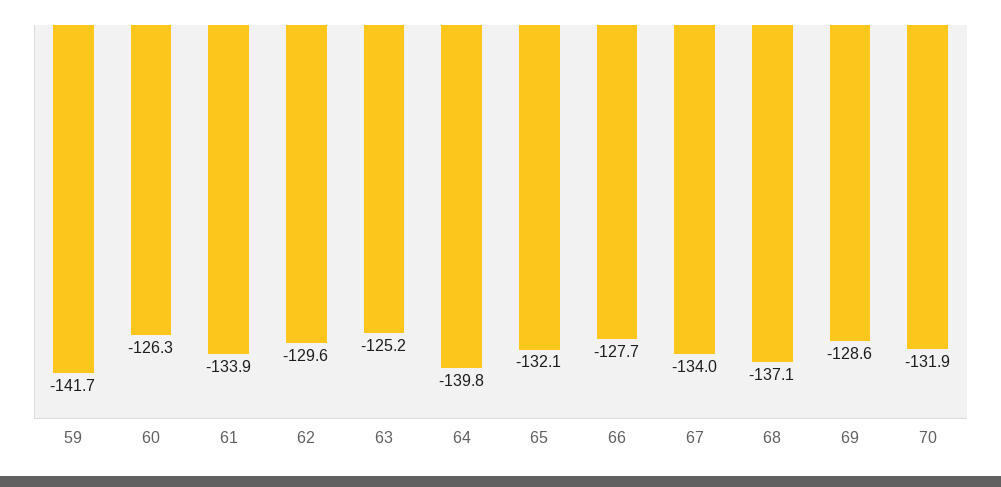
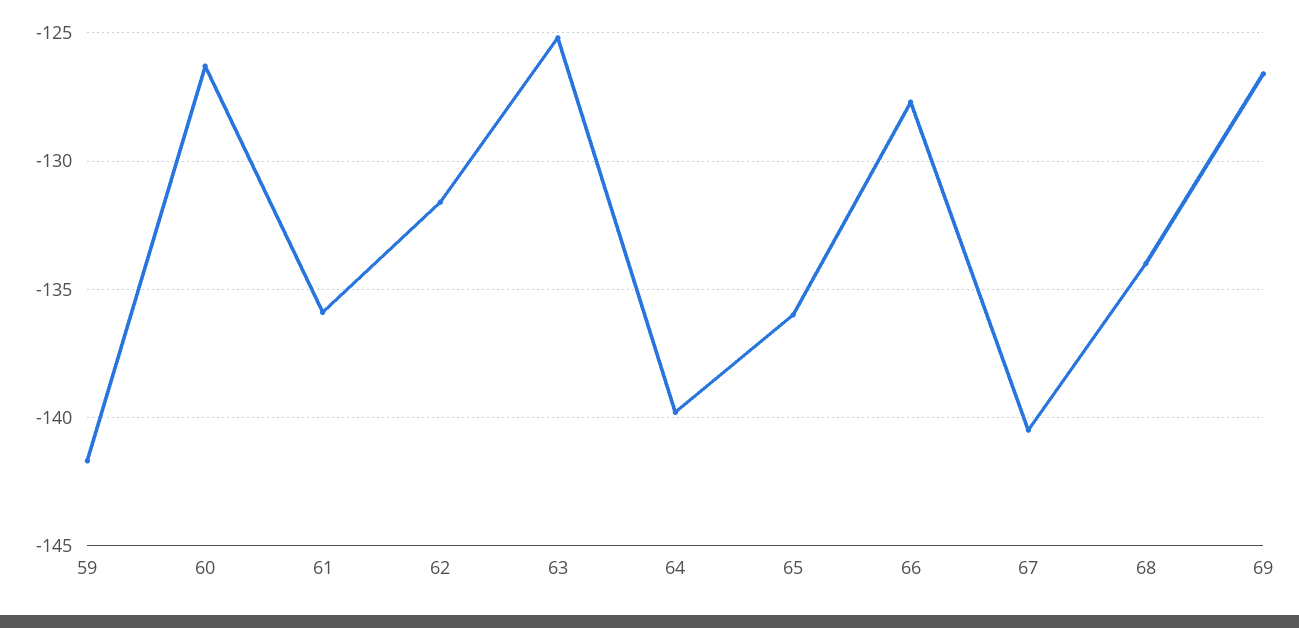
  {
    "59": -141.7,
    "60": -126.3,
-   "61": -133.9,
+   "61": -136,
-   "62": -129.6,
+   "62": -131.5,
    "63": -125.2,
    "64": -139.8,
-   "65": -132.1,
+   "65": -136,
    "66": -127.7,
-   "67": -134,
+   "67": -140.5,
-   "68": -137.1,
+   "68": -134,
-   "69": -128.6,
+   "69": -126.5
-   "70": -131.9
  }

